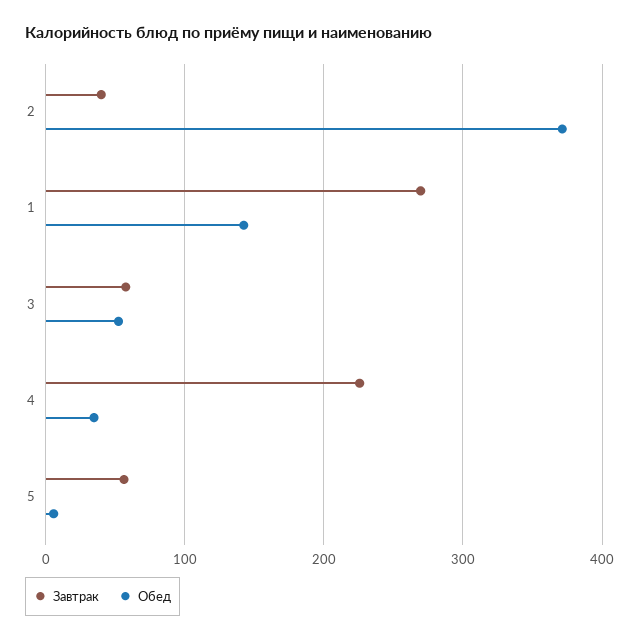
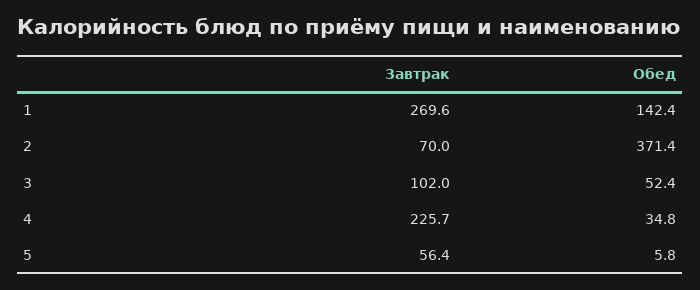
  {
    "Завтрак": {
-     "2": 40,
+     "2": 70,
      "1": 269.6,
-     "3": 60,
+     "3": 102,
      "4": 225.7,
      "5": 56.4
    },
    "Обед": {
      "2": 371.4,
      "1": 142.4,
      "3": 52.4,
      "4": 34.8,
      "5": 5.8
    }
  }

